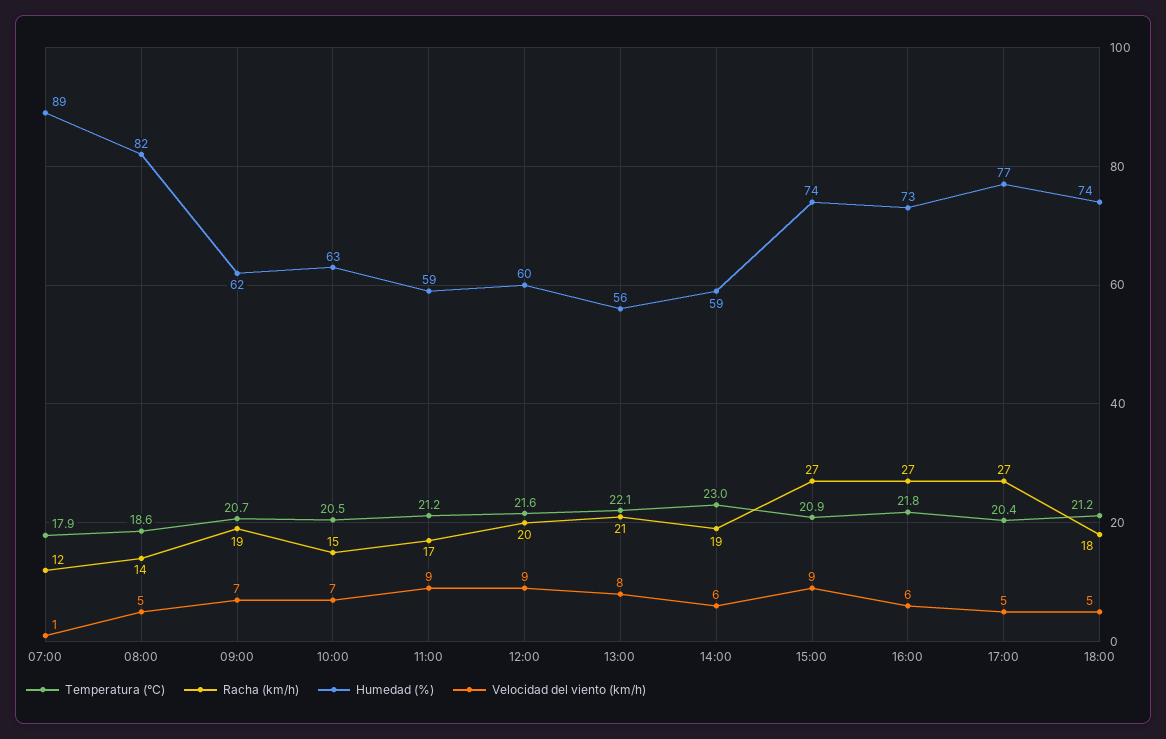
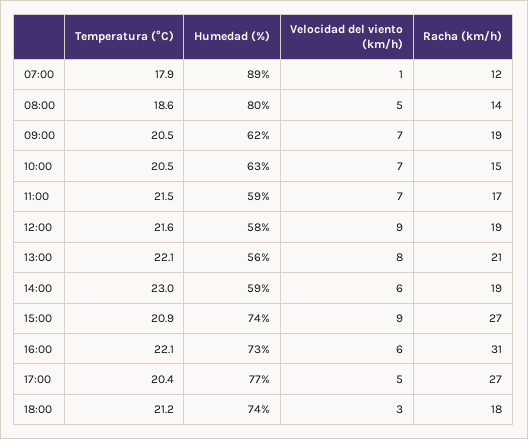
  {
    "Temperatura (°C)": {
      "07:00": 17.9,
      "08:00": 18.6,
-     "09:00": 20.7,
+     "09:00": 20.5,
      "10:00": 20.5,
-     "11:00": 21.2,
+     "11:00": 21.5,
      "12:00": 21.6,
      "13:00": 22.1,
      "14:00": 23,
      "15:00": 20.9,
-     "16:00": 21.8,
+     "16:00": 22.1,
      "17:00": 20.4,
      "18:00": 21.2
    },
    "Racha (km/h)": {
      "07:00": 12,
      "08:00": 14,
      "09:00": 19,
      "10:00": 15,
      "11:00": 17,
-     "12:00": 20,
+     "12:00": 19,
      "13:00": 21,
      "14:00": 19,
      "15:00": 27,
-     "16:00": 27,
+     "16:00": 31,
      "17:00": 27,
      "18:00": 18
    },
    "Humedad (%)": {
      "07:00": 89,
-     "08:00": 82,
+     "08:00": 80,
      "09:00": 62,
      "10:00": 63,
      "11:00": 59,
-     "12:00": 60,
+     "12:00": 58,
      "13:00": 56,
      "14:00": 59,
      "15:00": 74,
      "16:00": 73,
      "17:00": 77,
      "18:00": 74
    },
    "Velocidad del viento (km/h)": {
      "07:00": 1,
      "08:00": 5,
      "09:00": 7,
      "10:00": 7,
-     "11:00": 9,
+     "11:00": 7,
      "12:00": 9,
      "13:00": 8,
      "14:00": 6,
      "15:00": 9,
      "16:00": 6,
      "17:00": 5,
-     "18:00": 5
+     "18:00": 3
    }
  }

